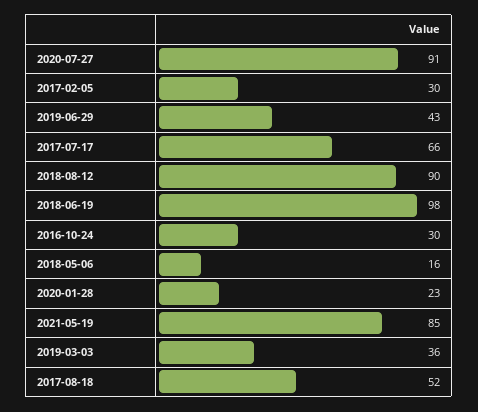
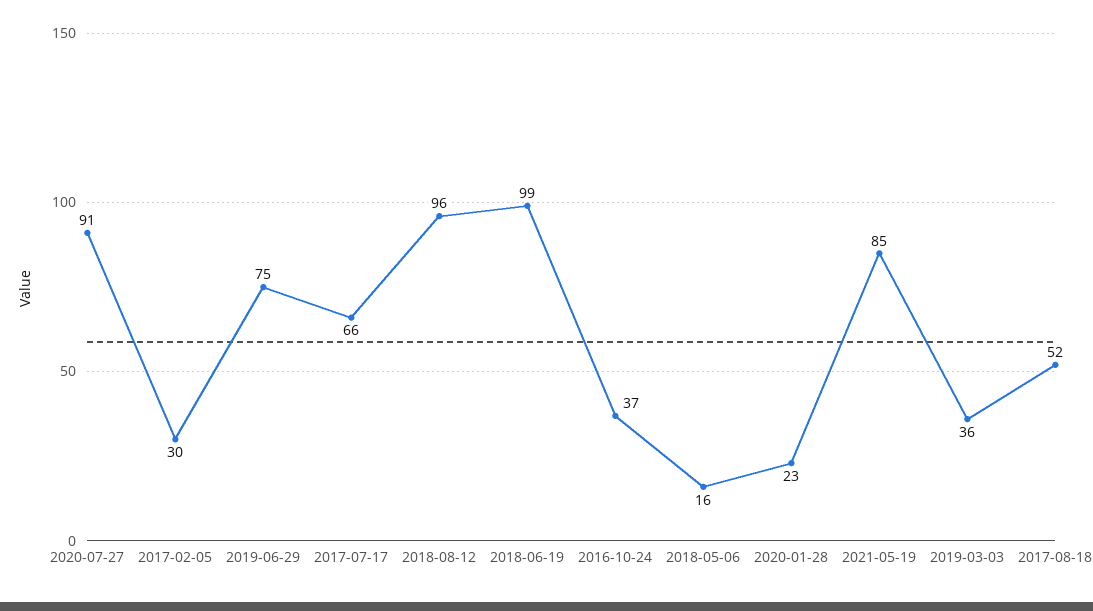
  {
    "2020-07-27": 91,
    "2017-02-05": 30,
-   "2019-06-29": 43,
+   "2019-06-29": 75,
    "2017-07-17": 66,
-   "2018-08-12": 90,
+   "2018-08-12": 96,
-   "2018-06-19": 98,
+   "2018-06-19": 99,
-   "2016-10-24": 30,
+   "2016-10-24": 37,
    "2018-05-06": 16,
    "2020-01-28": 23,
    "2021-05-19": 85,
    "2019-03-03": 36,
    "2017-08-18": 52
  }

